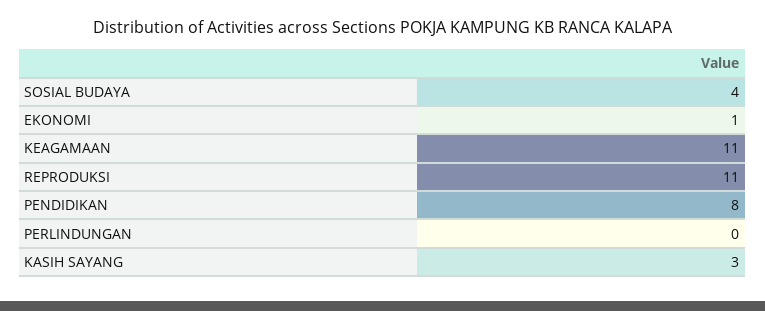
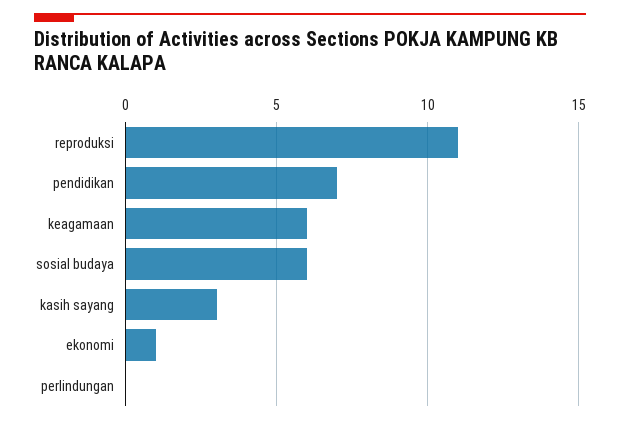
  {
-   "SOSIAL BUDAYA": 4,
+   "SOSIAL BUDAYA": 6,
    "EKONOMI": 1,
-   "KEAGAMAAN": 11,
+   "KEAGAMAAN": 6,
    "REPRODUKSI": 11,
-   "PENDIDIKAN": 8,
+   "PENDIDIKAN": 7,
    "PERLINDUNGAN": 0,
    "KASIH SAYANG": 3
  }

